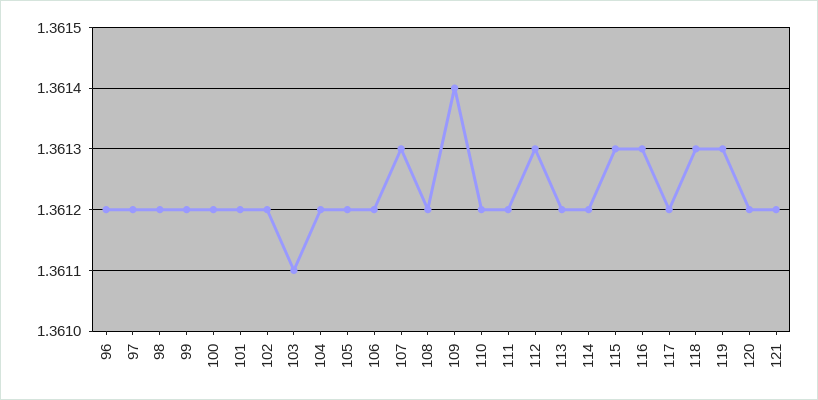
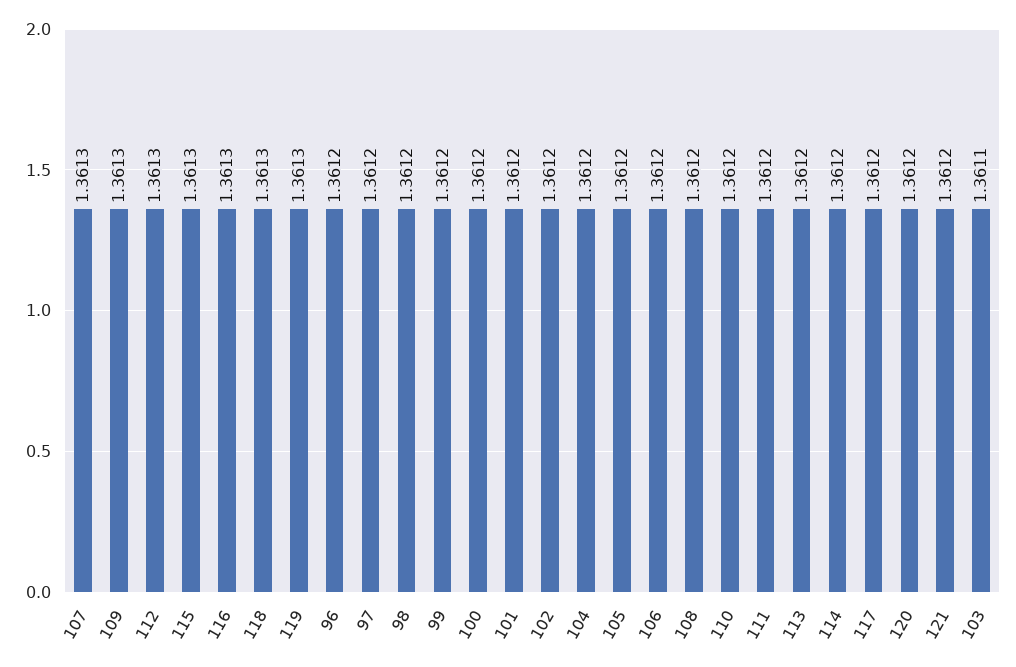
  {
    "96": 1.3612,
    "97": 1.3612,
    "98": 1.3612,
    "99": 1.3612,
    "100": 1.3612,
    "101": 1.3612,
    "102": 1.3612,
    "103": 1.3611,
    "104": 1.3612,
    "105": 1.3612,
    "106": 1.3612,
    "107": 1.3613,
    "108": 1.3612,
-   "109": 1.3614,
+   "109": 1.3613,
    "110": 1.3612,
    "111": 1.3612,
    "112": 1.3613,
    "113": 1.3612,
    "114": 1.3612,
    "115": 1.3613,
    "116": 1.3613,
    "117": 1.3612,
    "118": 1.3613,
    "119": 1.3613,
    "120": 1.3612,
    "121": 1.3612
  }

